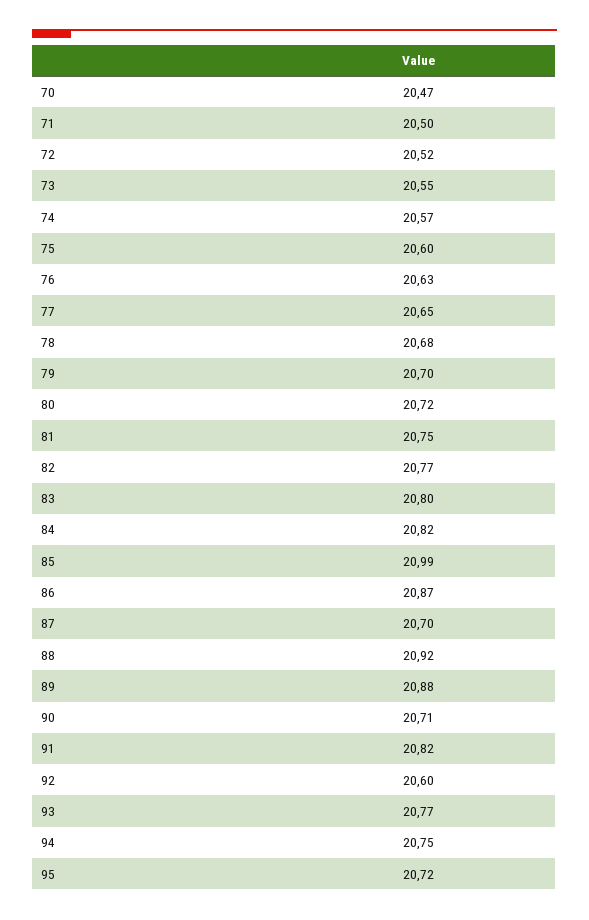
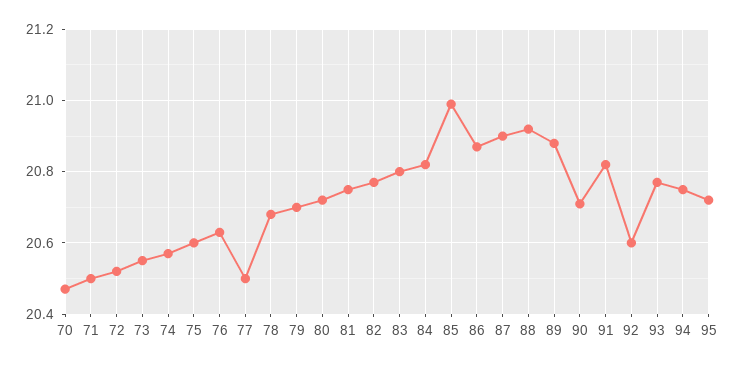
  {
    "70": 20.47,
    "71": 20.5,
    "72": 20.52,
    "73": 20.55,
    "74": 20.57,
    "75": 20.6,
    "76": 20.63,
-   "77": 20.65,
+   "77": 20.5,
    "78": 20.68,
    "79": 20.7,
    "80": 20.72,
    "81": 20.75,
    "82": 20.77,
    "83": 20.8,
    "84": 20.82,
    "85": 20.99,
    "86": 20.87,
-   "87": 20.7,
+   "87": 20.9,
    "88": 20.92,
    "89": 20.88,
    "90": 20.71,
    "91": 20.82,
    "92": 20.6,
    "93": 20.77,
    "94": 20.75,
    "95": 20.72
  }

